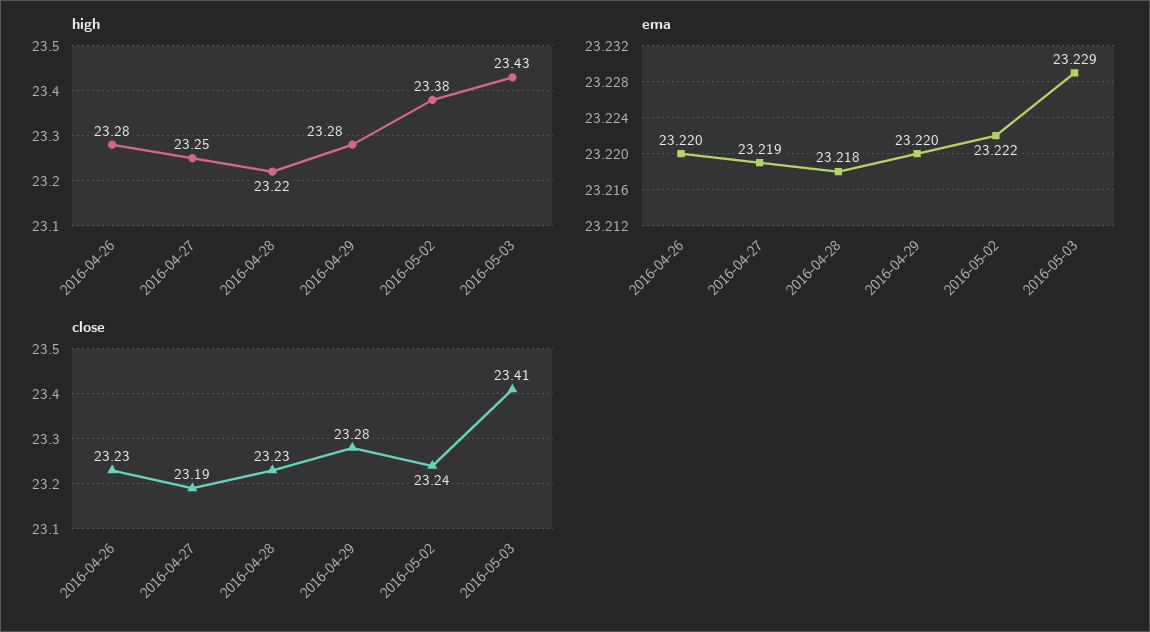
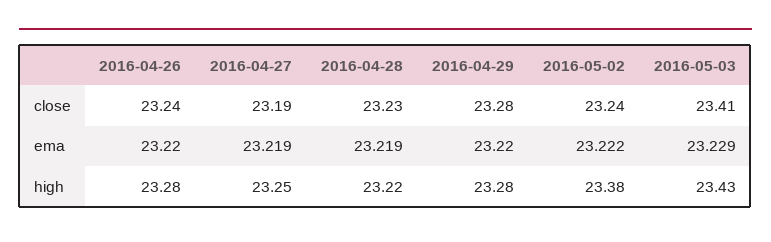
  {
    "high": {
      "2016-04-26": 23.28,
      "2016-04-27": 23.25,
      "2016-04-28": 23.22,
      "2016-04-29": 23.28,
      "2016-05-02": 23.38,
      "2016-05-03": 23.43
    },
    "ema": {
      "2016-04-26": 23.22,
      "2016-04-27": 23.219,
-     "2016-04-28": 23.218,
+     "2016-04-28": 23.219,
      "2016-04-29": 23.22,
      "2016-05-02": 23.222,
      "2016-05-03": 23.229
    },
    "close": {
-     "2016-04-26": 23.23,
+     "2016-04-26": 23.24,
      "2016-04-27": 23.19,
      "2016-04-28": 23.23,
      "2016-04-29": 23.28,
      "2016-05-02": 23.24,
      "2016-05-03": 23.41
    }
  }

